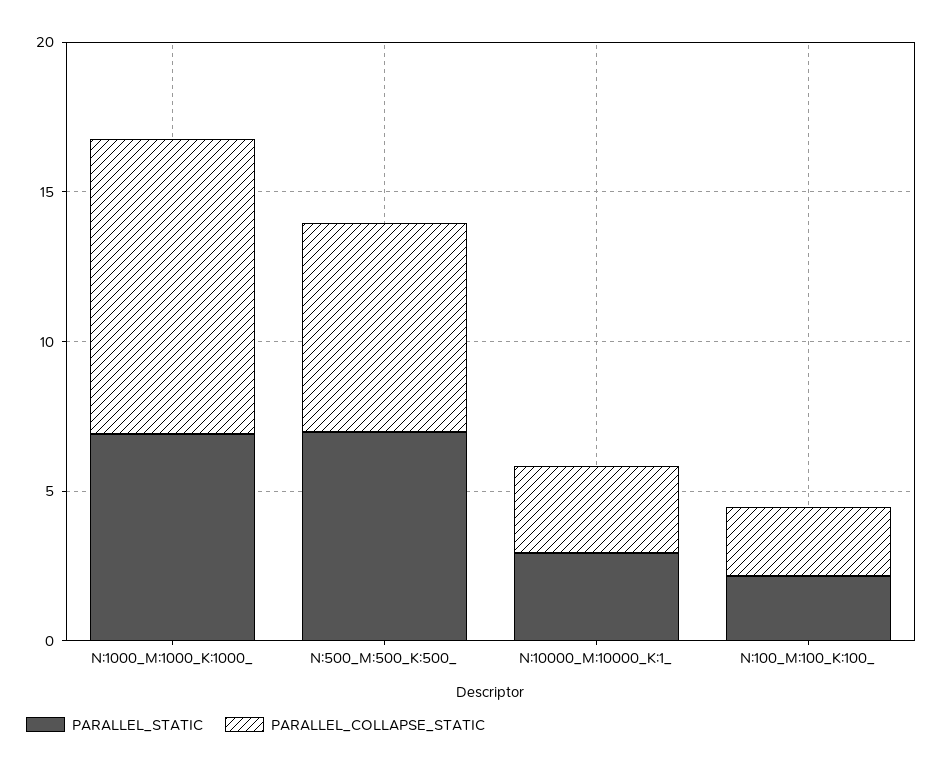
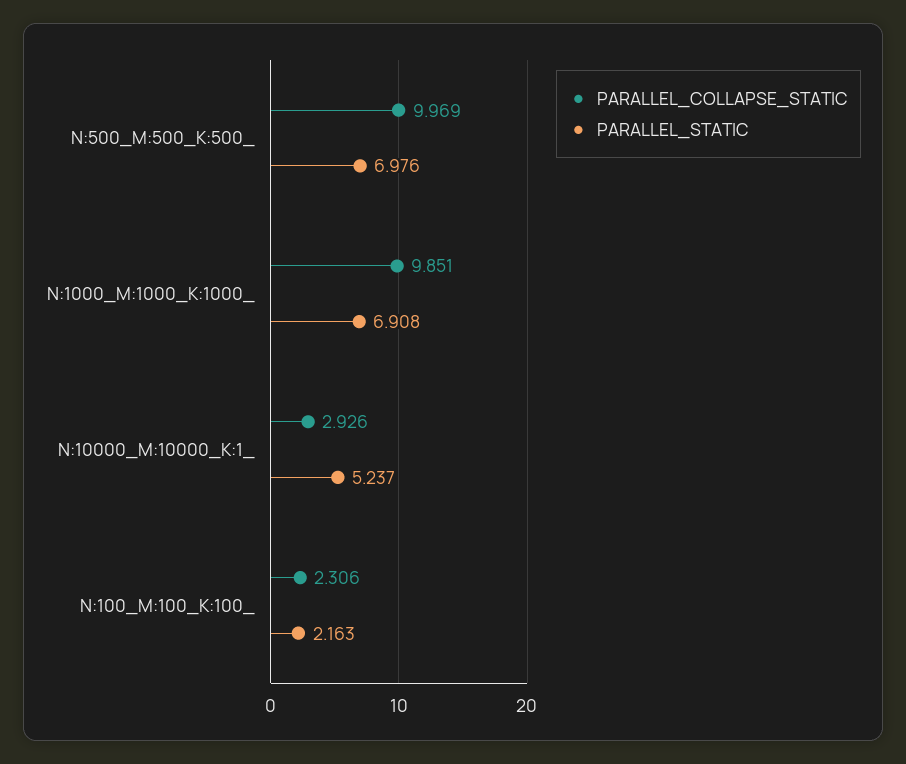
  {
    "PARALLEL_STATIC": {
      "N:1000_M:1000_K:1000_": 6.908,
      "N:500_M:500_K:500_": 6.976,
-     "N:10000_M:10000_K:1_": 3,
+     "N:10000_M:10000_K:1_": 5.237,
      "N:100_M:100_K:100_": 2.163
    },
    "PARALLEL_COLLAPSE_STATIC": {
      "N:1000_M:1000_K:1000_": 9.851,
-     "N:500_M:500_K:500_": 7,
+     "N:500_M:500_K:500_": 9.969,
      "N:10000_M:10000_K:1_": 2.926,
      "N:100_M:100_K:100_": 2.306
    }
  }

